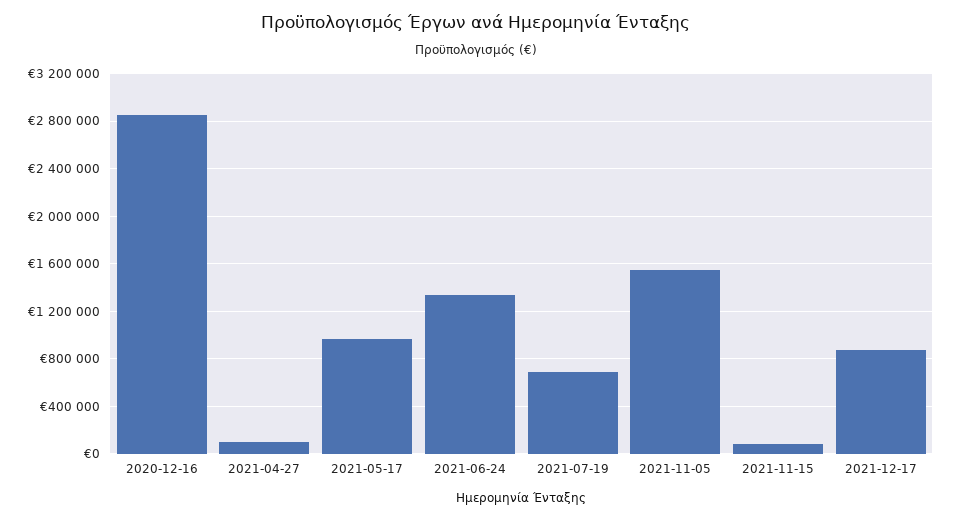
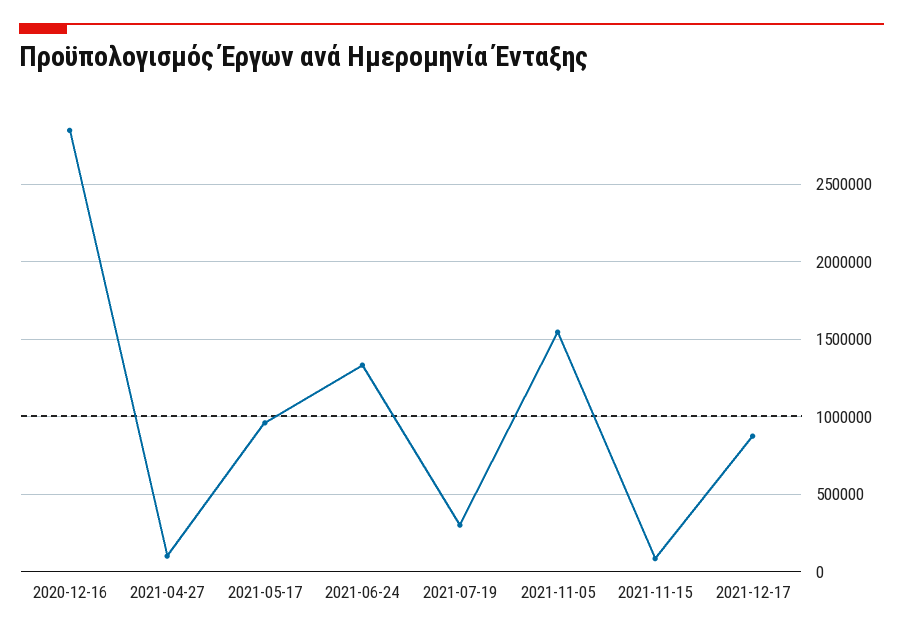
  {
    "2020-12-16": 2850000,
    "2021-04-27": 100000,
    "2021-05-17": 950000,
    "2021-06-24": 1350000,
-   "2021-07-19": 700000,
+   "2021-07-19": 300000,
    "2021-11-05": 1550000,
    "2021-11-15": 100000,
    "2021-12-17": 900000
  }

